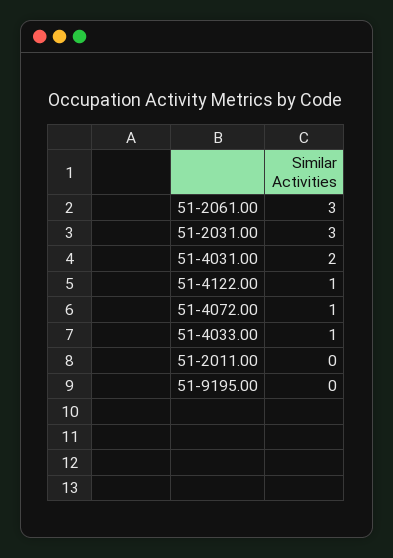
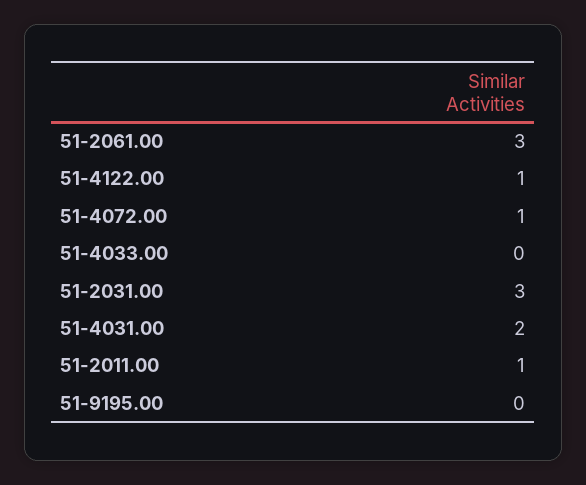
  {
    "51-2061.00": 3,
    "51-2031.00": 3,
    "51-4031.00": 2,
    "51-4122.00": 1,
    "51-4072.00": 1,
-   "51-4033.00": 1,
+   "51-4033.00": 0,
-   "51-2011.00": 0,
+   "51-2011.00": 1,
    "51-9195.00": 0
  }

